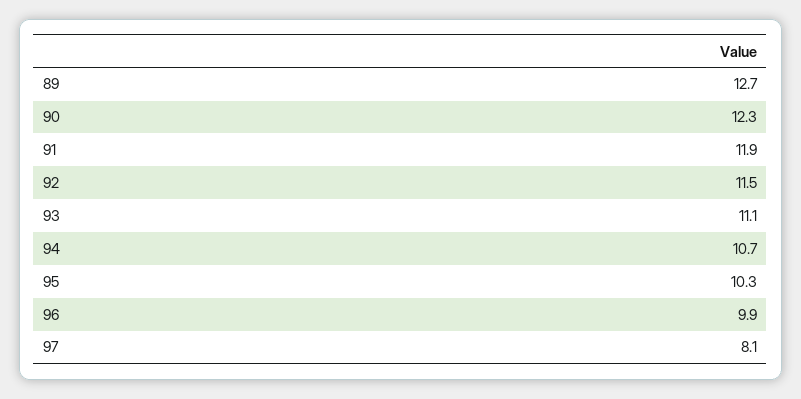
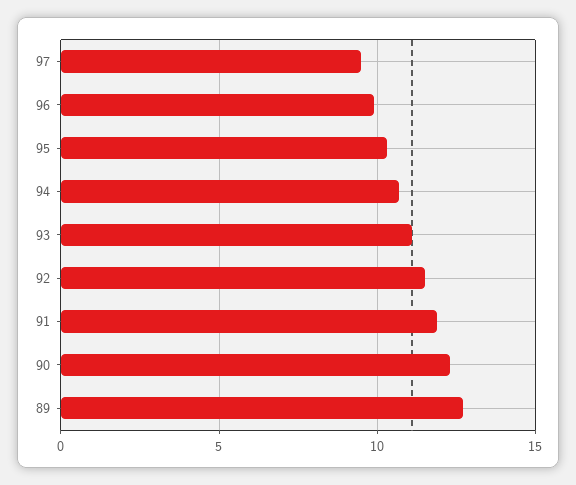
  {
    "89": 12.7,
    "90": 12.3,
    "91": 11.9,
    "92": 11.5,
    "93": 11.1,
    "94": 10.7,
    "95": 10.3,
    "96": 9.9,
-   "97": 8.1
+   "97": 9.5
  }

